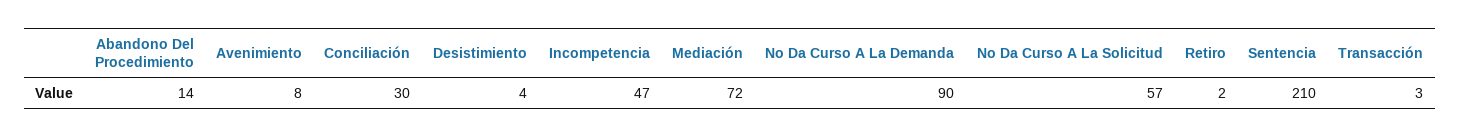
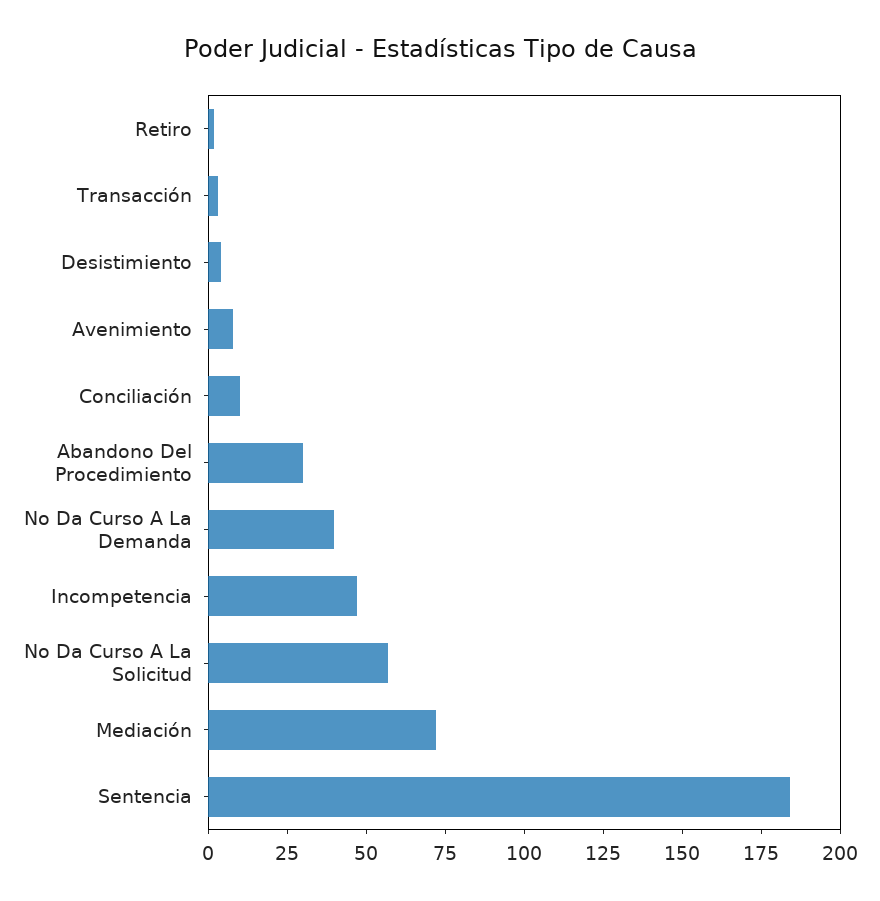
  {
-   "Abandono Del Procedimiento": 14,
+   "Abandono Del Procedimiento": 30,
    "Avenimiento": 8,
-   "Conciliación": 30,
+   "Conciliación": 10,
    "Desistimiento": 4,
    "Incompetencia": 47,
    "Mediación": 72,
-   "No Da Curso A La Demanda": 90,
+   "No Da Curso A La Demanda": 40,
    "No Da Curso A La Solicitud": 57,
    "Retiro": 2,
-   "Sentencia": 210,
+   "Sentencia": 185,
    "Transacción": 3
  }

